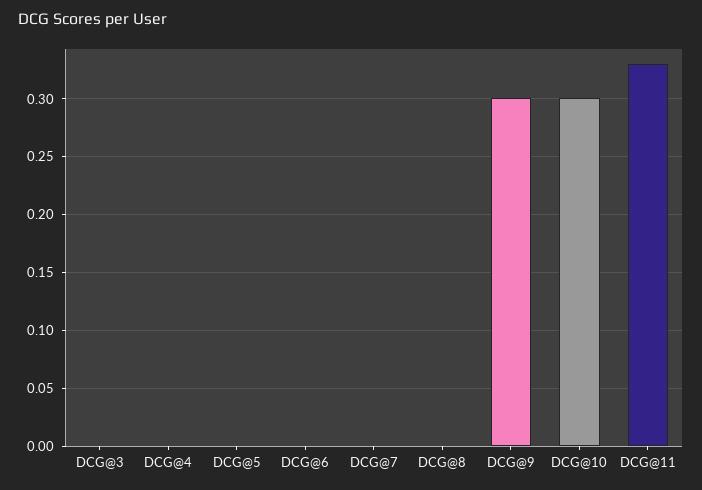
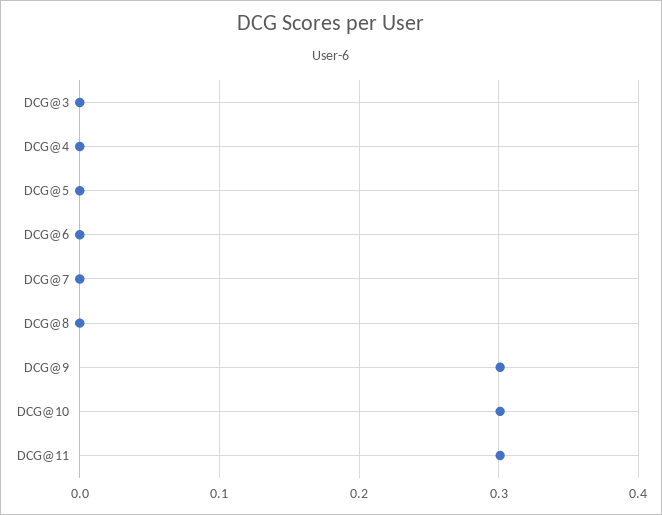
  {
    "DCG@3": 0,
    "DCG@4": 0,
    "DCG@5": 0,
    "DCG@6": 0,
    "DCG@7": 0,
    "DCG@8": 0,
    "DCG@9": 0.3,
    "DCG@10": 0.3,
-   "DCG@11": 0.33
+   "DCG@11": 0.3
  }

